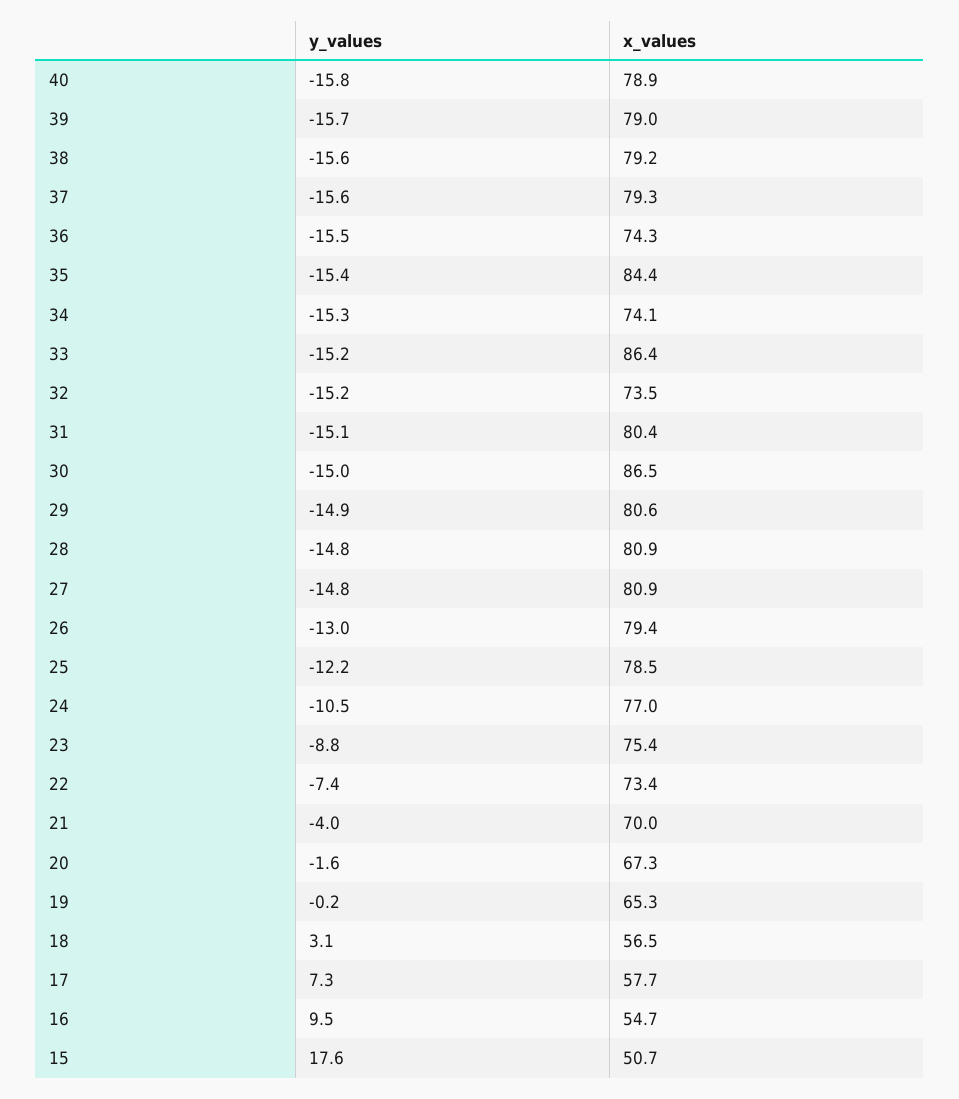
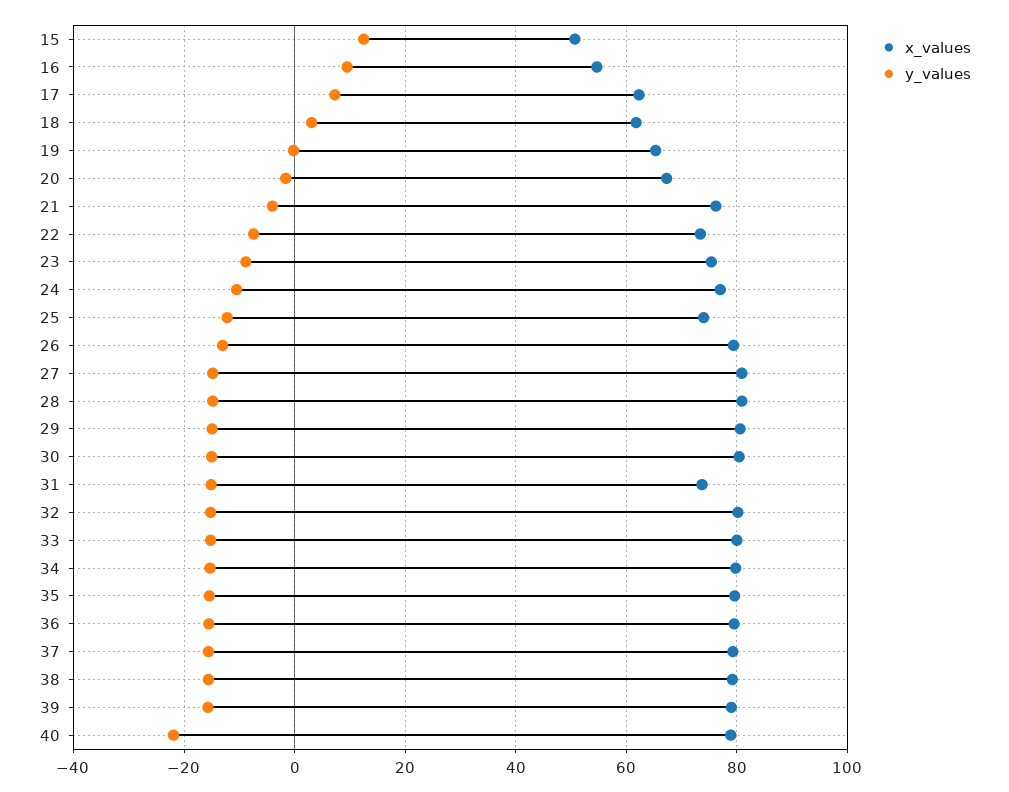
  {
    "y_values": {
-     "40": -15.8,
+     "40": -22,
      "39": -15.7,
      "38": -15.6,
      "37": -15.6,
      "36": -15.5,
      "35": -15.4,
      "34": -15.3,
      "33": -15.2,
      "32": -15.2,
      "31": -15.1,
      "30": -15,
      "29": -14.9,
      "28": -14.8,
      "27": -14.8,
      "26": -13,
      "25": -12.2,
      "24": -10.5,
      "23": -8.8,
      "22": -7.4,
      "21": -4,
      "20": -1.6,
      "19": -0.2,
      "18": 3.1,
      "17": 7.3,
      "16": 9.5,
-     "15": 17.6
+     "15": 12
    },
    "x_values": {
      "40": 78.9,
      "39": 79,
      "38": 79.2,
      "37": 79.3,
-     "36": 74.3,
+     "36": 80,
-     "35": 84.4,
+     "35": 80,
-     "34": 74.1,
+     "34": 80,
-     "33": 86.4,
+     "33": 80,
-     "32": 73.5,
+     "32": 80,
-     "31": 80.4,
+     "31": 74,
-     "30": 86.5,
+     "30": 80,
      "29": 80.6,
      "28": 80.9,
      "27": 80.9,
      "26": 79.4,
-     "25": 78.5,
+     "25": 74,
      "24": 77,
      "23": 75.4,
      "22": 73.4,
-     "21": 70,
+     "21": 76,
      "20": 67.3,
      "19": 65.3,
-     "18": 56.5,
+     "18": 62,
-     "17": 57.7,
+     "17": 62,
      "16": 54.7,
      "15": 50.7
    }
  }

